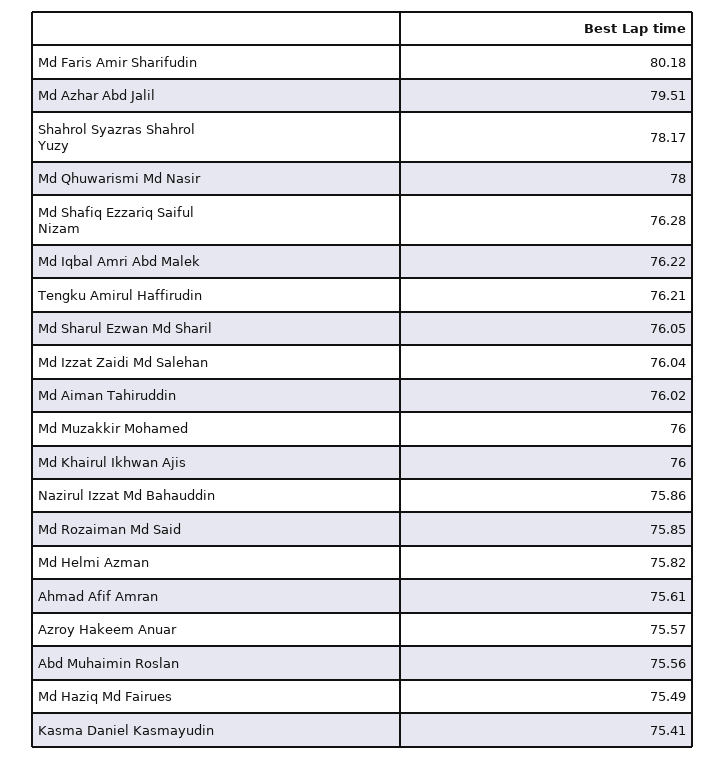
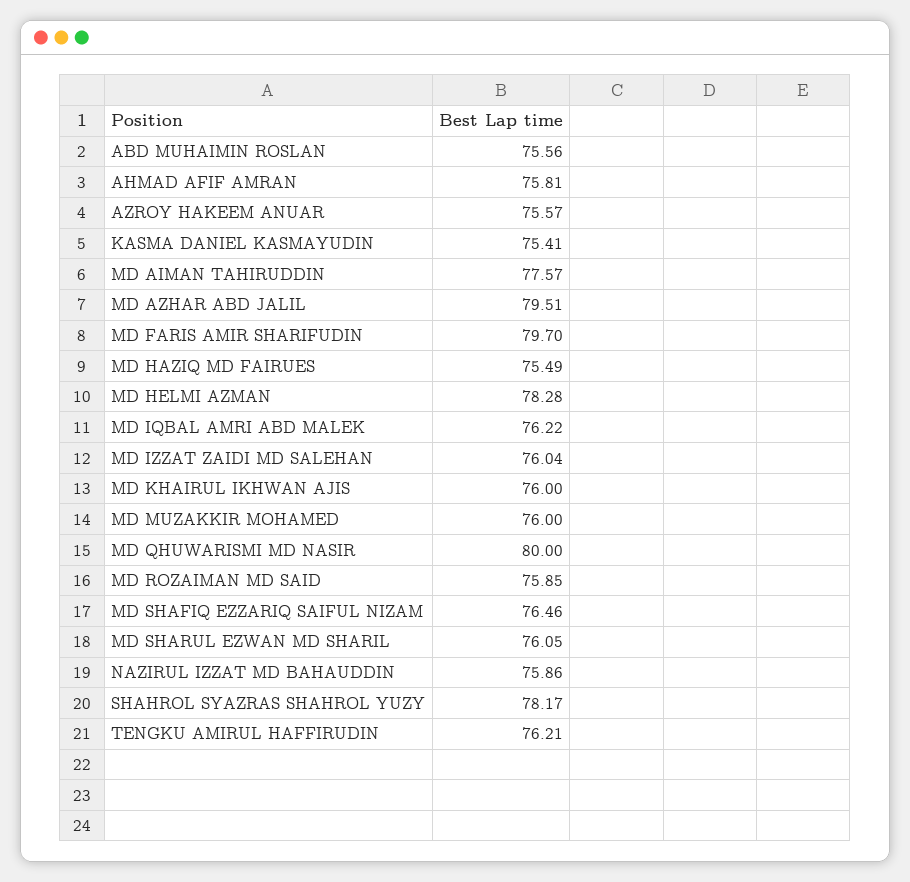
  {
-   "Md Faris Amir Sharifudin": 80.18,
+   "Md Faris Amir Sharifudin": 79.7,
    "Md Azhar Abd Jalil": 79.51,
    "Shahrol Syazras Shahrol Yuzy": 78.17,
-   "Md Qhuwarismi Md Nasir": 78,
+   "Md Qhuwarismi Md Nasir": 80,
-   "Md Shafiq Ezzariq Saiful Nizam": 76.28,
+   "Md Shafiq Ezzariq Saiful Nizam": 76.46,
    "Md Iqbal Amri Abd Malek": 76.22,
    "Tengku Amirul Haffirudin": 76.21,
    "Md Sharul Ezwan Md Sharil": 76.05,
    "Md Izzat Zaidi Md Salehan": 76.04,
-   "Md Aiman Tahiruddin": 76.02,
+   "Md Aiman Tahiruddin": 77.57,
    "Md Muzakkir Mohamed": 76,
    "Md Khairul Ikhwan Ajis": 76,
    "Nazirul Izzat Md Bahauddin": 75.86,
    "Md Rozaiman Md Said": 75.85,
-   "Md Helmi Azman": 75.82,
+   "Md Helmi Azman": 78.28,
-   "Ahmad Afif Amran": 75.61,
+   "Ahmad Afif Amran": 75.81,
    "Azroy Hakeem Anuar": 75.57,
    "Abd Muhaimin Roslan": 75.56,
    "Md Haziq Md Fairues": 75.49,
    "Kasma Daniel Kasmayudin": 75.41
  }

